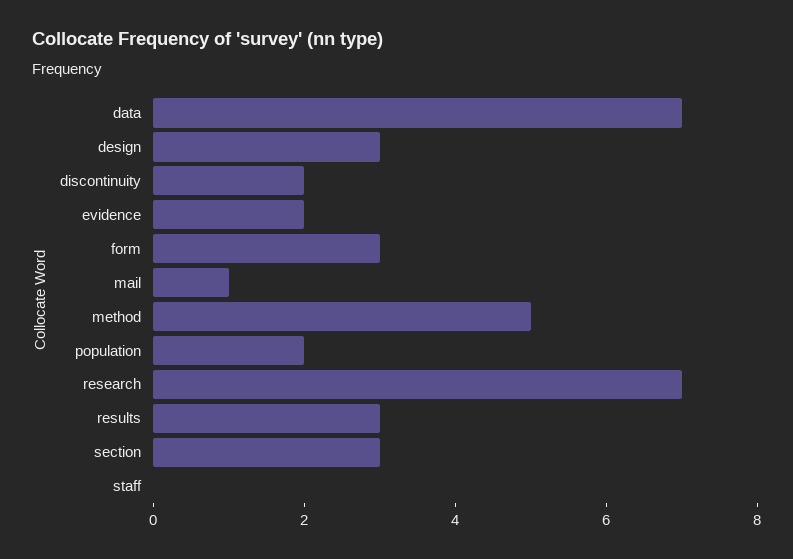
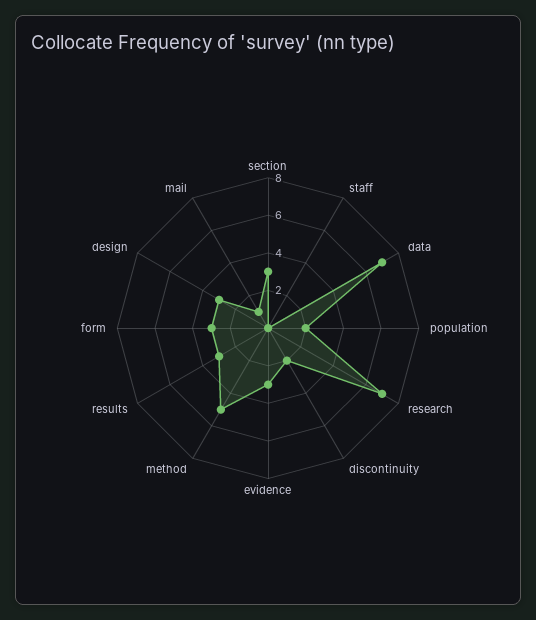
  {
    "data": 7,
    "design": 3,
    "discontinuity": 2,
-   "evidence": 2,
+   "evidence": 3,
    "form": 3,
    "mail": 1,
    "method": 5,
    "population": 2,
    "research": 7,
    "results": 3,
    "section": 3,
    "staff": 0
  }

